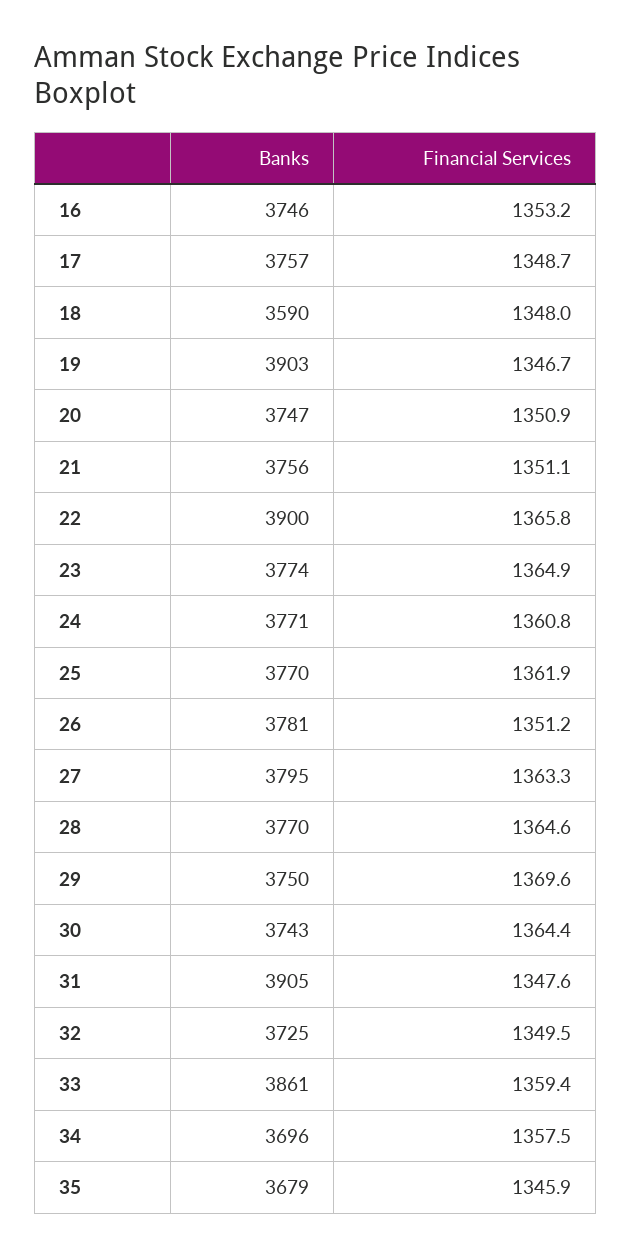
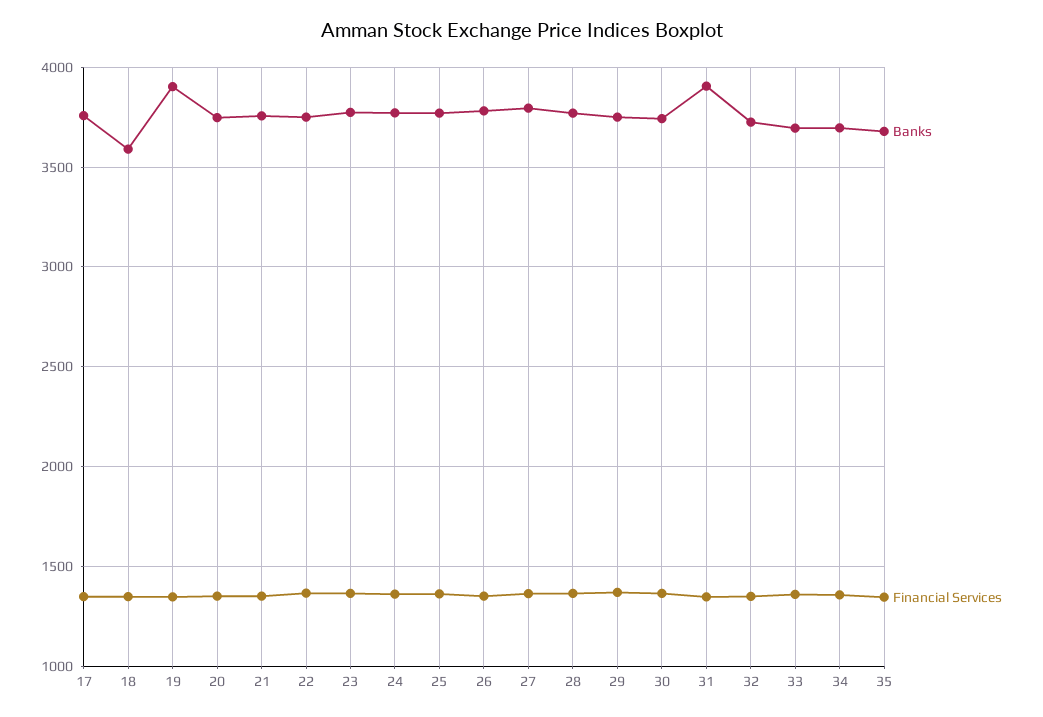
  {
    "Banks": {
-     "16": 3746,
      "17": 3757,
      "18": 3590,
      "19": 3903,
      "20": 3747,
      "21": 3756,
-     "22": 3900,
+     "22": 3750,
      "23": 3774,
      "24": 3771,
      "25": 3770,
      "26": 3781,
      "27": 3795,
      "28": 3770,
      "29": 3750,
      "30": 3743,
      "31": 3905,
      "32": 3725,
-     "33": 3861,
+     "33": 3700,
      "34": 3696,
      "35": 3679
    },
    "Financial Services": {
-     "16": 1353.2,
      "17": 1348.7,
      "18": 1348,
      "19": 1346.7,
      "20": 1350.9,
      "21": 1351.1,
      "22": 1365.8,
      "23": 1364.9,
      "24": 1360.8,
      "25": 1361.9,
      "26": 1351.2,
      "27": 1363.3,
      "28": 1364.6,
      "29": 1369.6,
      "30": 1364.4,
      "31": 1347.6,
      "32": 1349.5,
      "33": 1359.4,
      "34": 1357.5,
      "35": 1345.9
    }
  }

